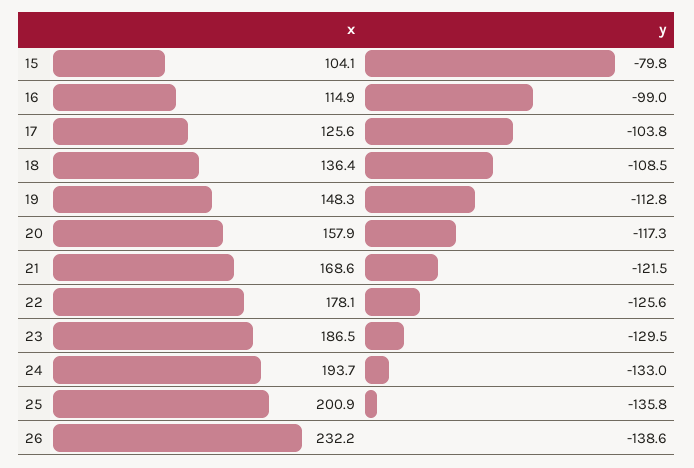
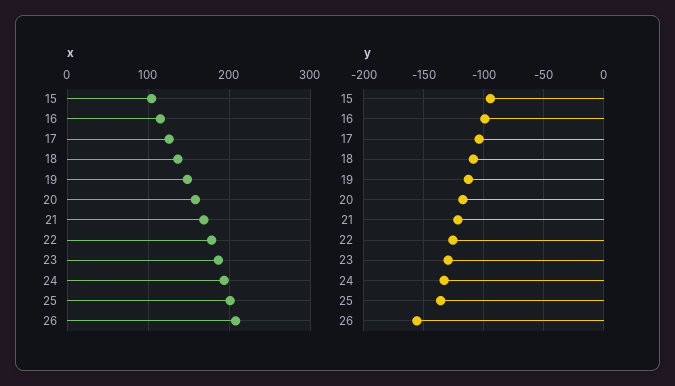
  {
    "x": {
      "15": 104.1,
      "16": 114.9,
      "17": 125.6,
      "18": 136.4,
      "19": 148.3,
      "20": 157.9,
      "21": 168.6,
      "22": 178.1,
      "23": 186.5,
      "24": 193.7,
      "25": 200.9,
-     "26": 232.2
+     "26": 210
    },
    "y": {
-     "15": -79.8,
+     "15": -95,
      "16": -99,
      "17": -103.8,
      "18": -108.5,
      "19": -112.8,
      "20": -117.3,
      "21": -121.5,
      "22": -125.6,
      "23": -129.5,
      "24": -133,
      "25": -135.8,
-     "26": -138.6
+     "26": -155
    }
  }

